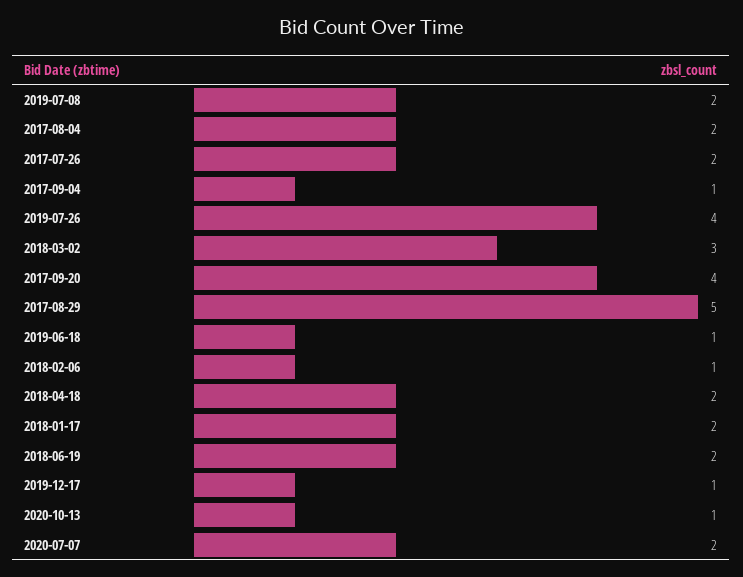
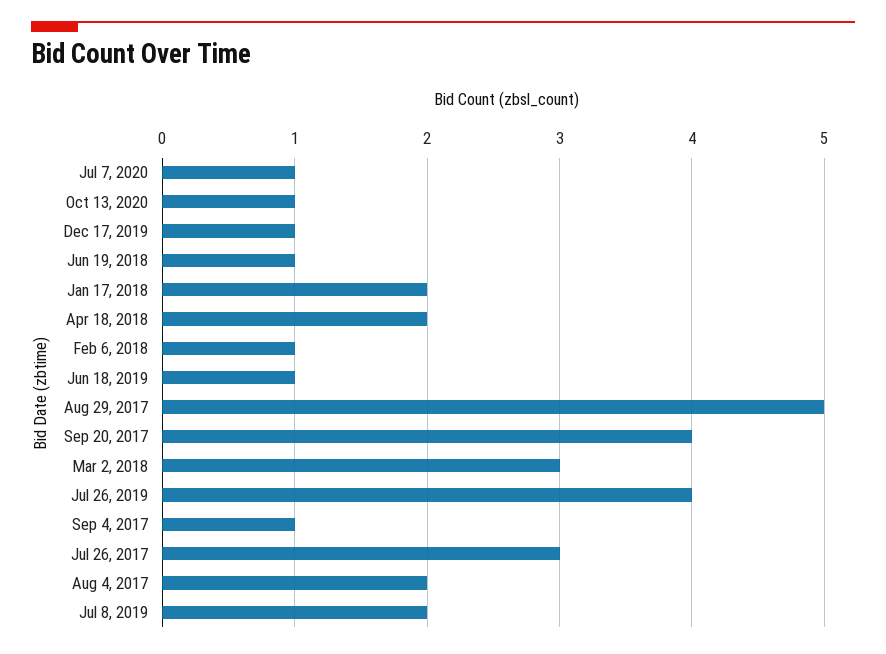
  {
    "2019-07-08": 2,
    "2017-08-04": 2,
-   "2017-07-26": 2,
+   "2017-07-26": 3,
    "2017-09-04": 1,
    "2019-07-26": 4,
    "2018-03-02": 3,
    "2017-09-20": 4,
    "2017-08-29": 5,
    "2019-06-18": 1,
    "2018-02-06": 1,
    "2018-04-18": 2,
    "2018-01-17": 2,
-   "2018-06-19": 2,
+   "2018-06-19": 1,
    "2019-12-17": 1,
    "2020-10-13": 1,
-   "2020-07-07": 2
+   "2020-07-07": 1
  }

